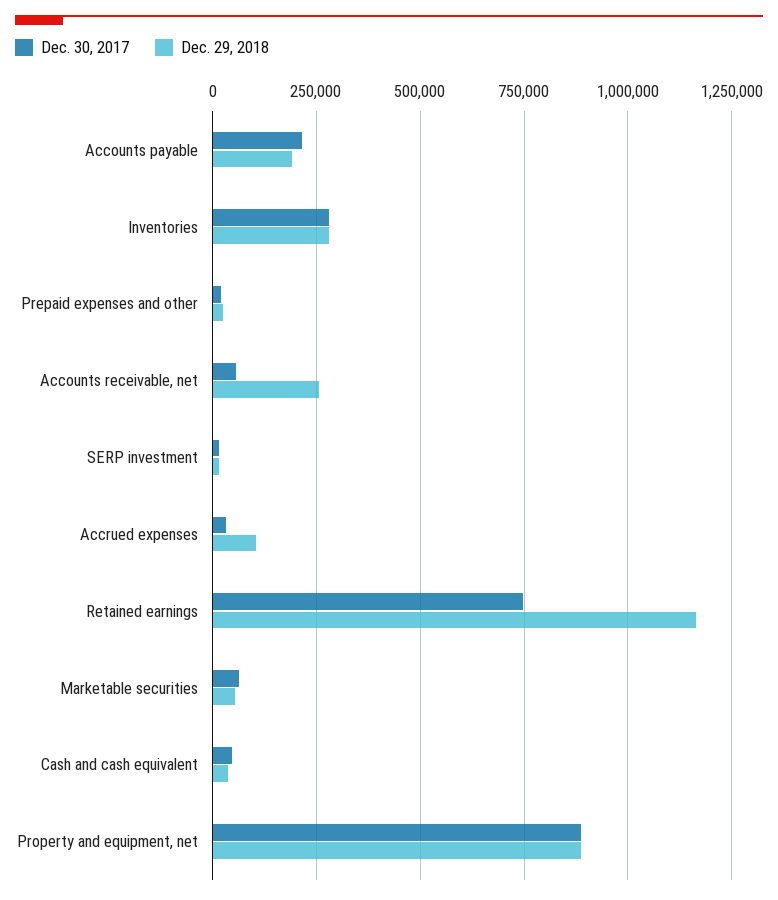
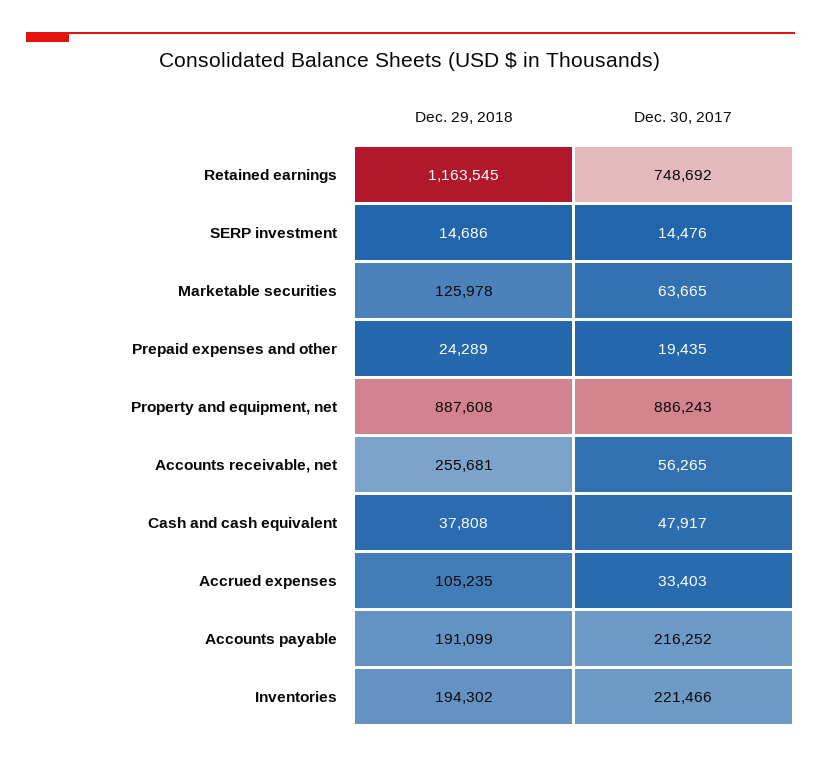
  {
    "Dec. 30, 2017": {
      "Accounts payable": 216252,
-     "Inventories": 275000,
+     "Inventories": 221466,
      "Prepaid expenses and other": 19435,
      "Accounts receivable, net": 56265,
      "SERP investment": 14476,
      "Accrued expenses": 33403,
      "Retained earnings": 748692,
      "Marketable securities": 63665,
      "Cash and cash equivalent": 47917,
      "Property and equipment, net": 886243
    },
    "Dec. 29, 2018": {
      "Accounts payable": 191099,
-     "Inventories": 275000,
+     "Inventories": 194302,
      "Prepaid expenses and other": 24289,
      "Accounts receivable, net": 255681,
      "SERP investment": 14686,
      "Accrued expenses": 105235,
      "Retained earnings": 1163545,
-     "Marketable securities": 50000,
+     "Marketable securities": 125978,
      "Cash and cash equivalent": 37808,
      "Property and equipment, net": 887608
    }
  }

